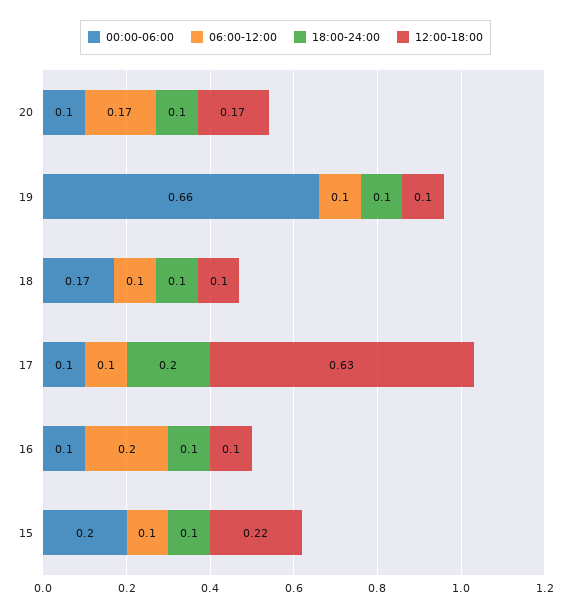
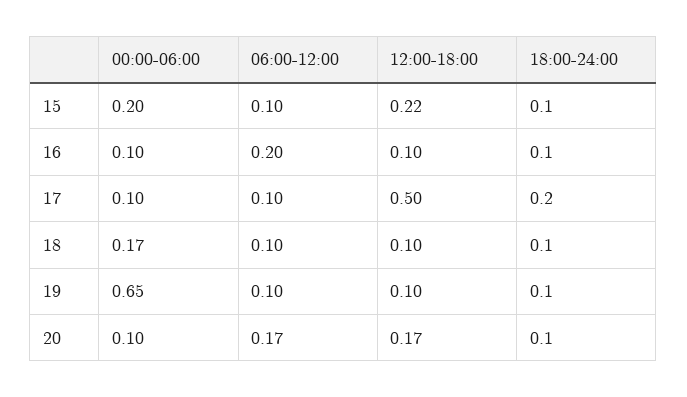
  {
    "00:00-06:00": {
      "20": 0.1,
-     "19": 0.66,
+     "19": 0.65,
      "18": 0.17,
      "17": 0.1,
      "16": 0.1,
      "15": 0.2
    },
    "06:00-12:00": {
      "20": 0.17,
      "19": 0.1,
      "18": 0.1,
      "17": 0.1,
      "16": 0.2,
      "15": 0.1
    },
    "18:00-24:00": {
      "20": 0.1,
      "19": 0.1,
      "18": 0.1,
      "17": 0.2,
      "16": 0.1,
      "15": 0.1
    },
    "12:00-18:00": {
      "20": 0.17,
      "19": 0.1,
      "18": 0.1,
-     "17": 0.63,
+     "17": 0.5,
      "16": 0.1,
      "15": 0.22
    }
  }

